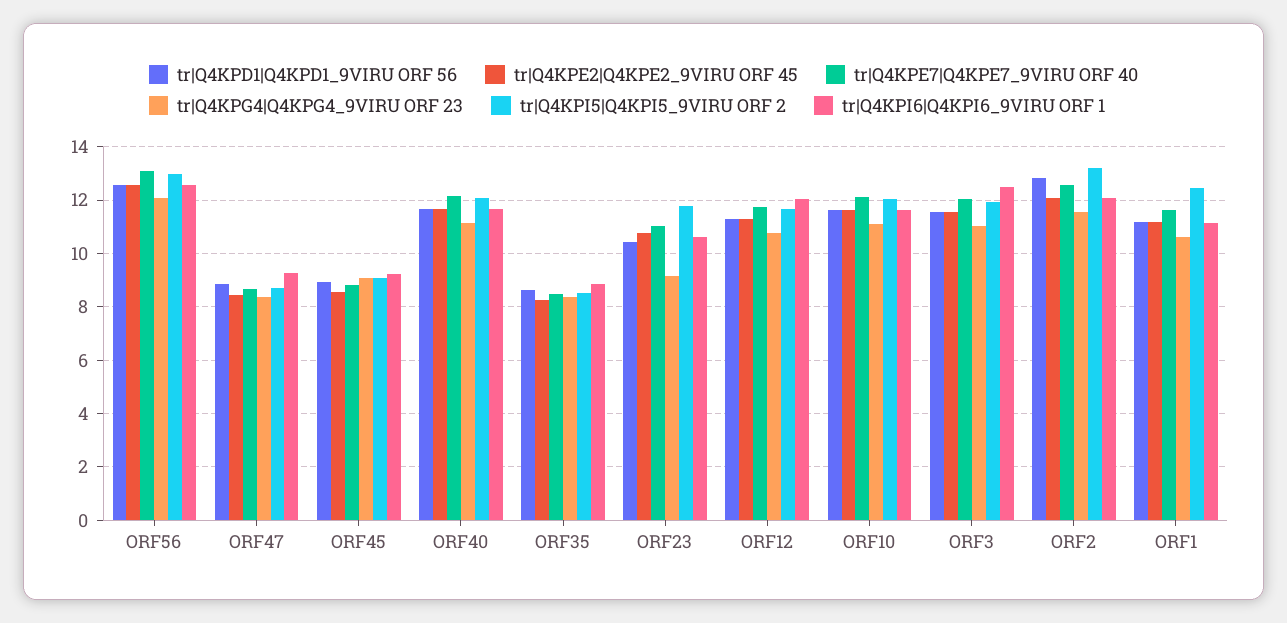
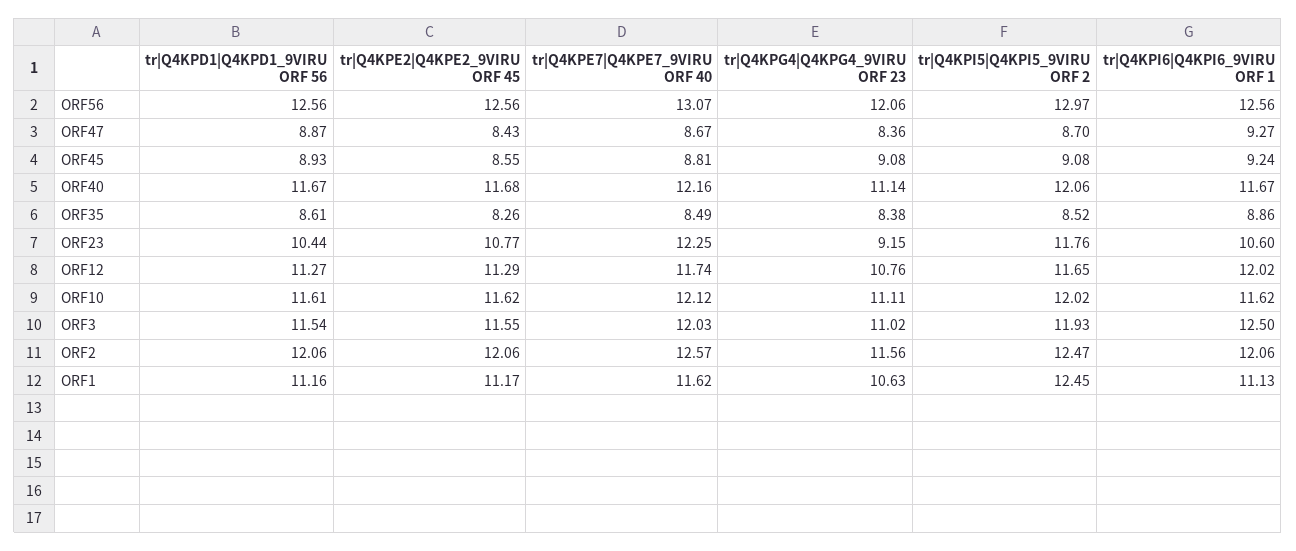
  {
    "tr|Q4KPD1|Q4KPD1_9VIRU ORF 56": {
      "ORF56": 12.56,
      "ORF47": 8.87,
      "ORF45": 8.93,
      "ORF40": 11.67,
      "ORF35": 8.61,
      "ORF23": 10.44,
      "ORF12": 11.27,
      "ORF10": 11.61,
      "ORF3": 11.54,
-     "ORF2": 12.75,
+     "ORF2": 12.06,
      "ORF1": 11.16
    },
    "tr|Q4KPE2|Q4KPE2_9VIRU ORF 45": {
      "ORF56": 12.56,
      "ORF47": 8.43,
      "ORF45": 8.55,
      "ORF40": 11.68,
      "ORF35": 8.26,
      "ORF23": 10.77,
      "ORF12": 11.29,
      "ORF10": 11.62,
      "ORF3": 11.55,
      "ORF2": 12.06,
      "ORF1": 11.17
    },
    "tr|Q4KPE7|Q4KPE7_9VIRU ORF 40": {
      "ORF56": 13.07,
      "ORF47": 8.67,
      "ORF45": 8.81,
      "ORF40": 12.16,
      "ORF35": 8.49,
-     "ORF23": 11,
+     "ORF23": 12.25,
      "ORF12": 11.74,
      "ORF10": 12.12,
      "ORF3": 12.03,
      "ORF2": 12.57,
      "ORF1": 11.62
    },
    "tr|Q4KPG4|Q4KPG4_9VIRU ORF 23": {
      "ORF56": 12.06,
      "ORF47": 8.36,
      "ORF45": 9.08,
      "ORF40": 11.14,
      "ORF35": 8.38,
      "ORF23": 9.15,
      "ORF12": 10.76,
      "ORF10": 11.11,
      "ORF3": 11.02,
      "ORF2": 11.56,
      "ORF1": 10.63
    },
    "tr|Q4KPI5|Q4KPI5_9VIRU ORF 2": {
      "ORF56": 12.97,
      "ORF47": 8.7,
      "ORF45": 9.08,
      "ORF40": 12.06,
      "ORF35": 8.52,
      "ORF23": 11.76,
      "ORF12": 11.65,
      "ORF10": 12.02,
      "ORF3": 11.93,
-     "ORF2": 13.25,
+     "ORF2": 12.47,
      "ORF1": 12.45
    },
    "tr|Q4KPI6|Q4KPI6_9VIRU ORF 1": {
      "ORF56": 12.56,
      "ORF47": 9.27,
      "ORF45": 9.24,
      "ORF40": 11.67,
      "ORF35": 8.86,
      "ORF23": 10.6,
      "ORF12": 12.02,
      "ORF10": 11.62,
      "ORF3": 12.5,
      "ORF2": 12.06,
      "ORF1": 11.13
    }
  }

